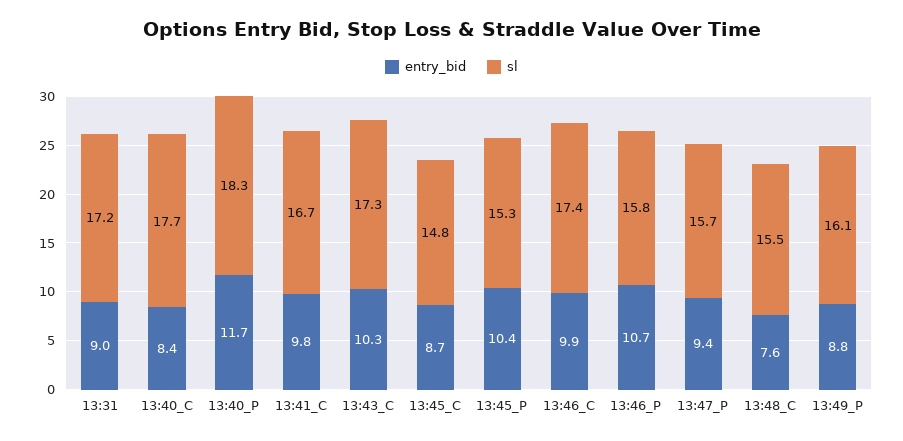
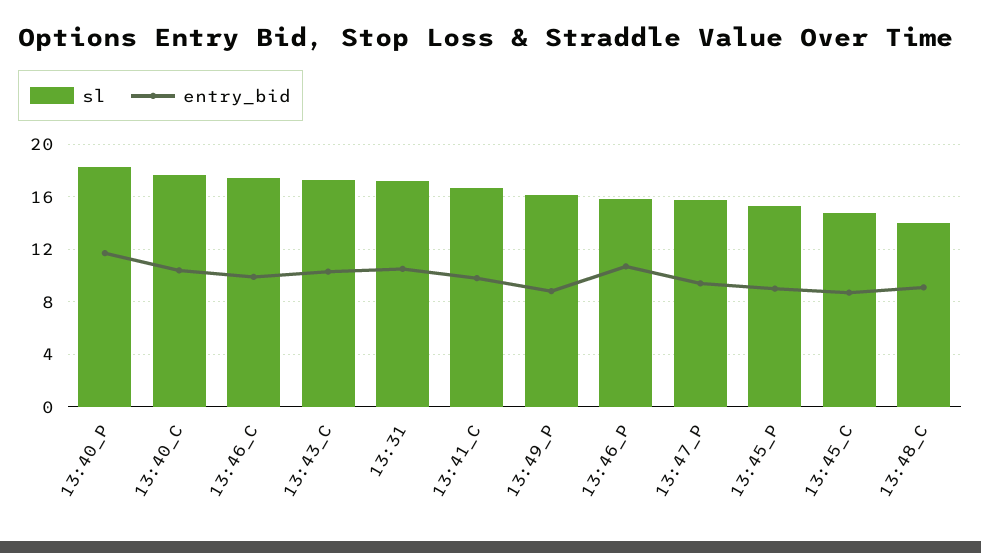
  {
    "entry_bid": {
-     "13:31": 9,
+     "13:31": 10.5,
-     "13:40_C": 8.4,
+     "13:40_C": 10.5,
      "13:40_P": 11.7,
      "13:41_C": 9.8,
      "13:43_C": 10.3,
      "13:45_C": 8.7,
-     "13:45_P": 10.4,
+     "13:45_P": 9,
      "13:46_C": 9.9,
      "13:46_P": 10.7,
      "13:47_P": 9.4,
-     "13:48_C": 7.6,
+     "13:48_C": 9,
      "13:49_P": 8.8
    },
    "sl": {
      "13:31": 17.2,
      "13:40_C": 17.7,
      "13:40_P": 18.3,
      "13:41_C": 16.7,
      "13:43_C": 17.3,
      "13:45_C": 14.8,
      "13:45_P": 15.3,
      "13:46_C": 17.4,
      "13:46_P": 15.8,
      "13:47_P": 15.7,
-     "13:48_C": 15.5,
+     "13:48_C": 14,
      "13:49_P": 16.1
    }
  }

